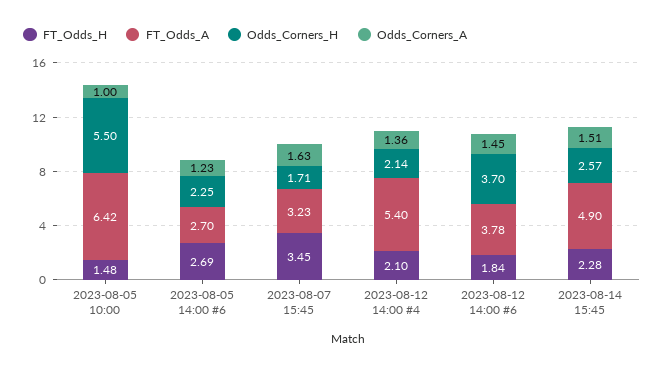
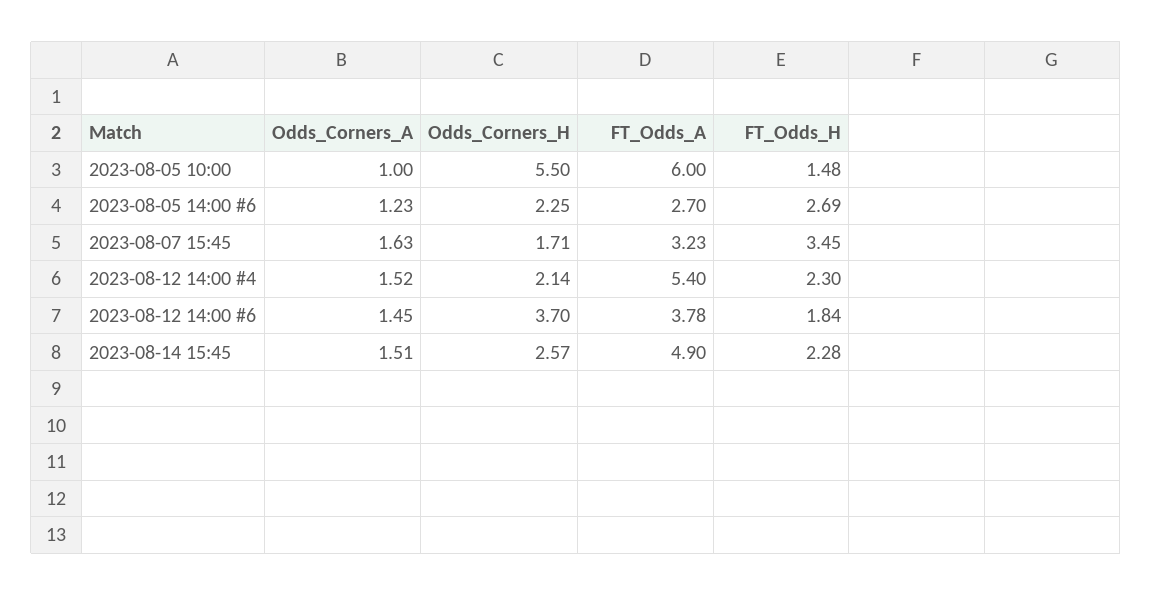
  {
    "FT_Odds_H": {
      "2023-08-05 10:00": 1.48,
      "2023-08-05 14:00 #6": 2.69,
      "2023-08-07 15:45": 3.45,
-     "2023-08-12 14:00 #4": 2.1,
+     "2023-08-12 14:00 #4": 2.3,
      "2023-08-12 14:00 #6": 1.84,
      "2023-08-14 15:45": 2.28
    },
    "FT_Odds_A": {
-     "2023-08-05 10:00": 6.42,
+     "2023-08-05 10:00": 6,
      "2023-08-05 14:00 #6": 2.7,
      "2023-08-07 15:45": 3.23,
      "2023-08-12 14:00 #4": 5.4,
      "2023-08-12 14:00 #6": 3.78,
      "2023-08-14 15:45": 4.9
    },
    "Odds_Corners_H": {
      "2023-08-05 10:00": 5.5,
      "2023-08-05 14:00 #6": 2.25,
      "2023-08-07 15:45": 1.71,
      "2023-08-12 14:00 #4": 2.14,
      "2023-08-12 14:00 #6": 3.7,
      "2023-08-14 15:45": 2.57
    },
    "Odds_Corners_A": {
      "2023-08-05 10:00": 1,
      "2023-08-05 14:00 #6": 1.23,
      "2023-08-07 15:45": 1.63,
-     "2023-08-12 14:00 #4": 1.36,
+     "2023-08-12 14:00 #4": 1.52,
      "2023-08-12 14:00 #6": 1.45,
      "2023-08-14 15:45": 1.51
    }
  }

